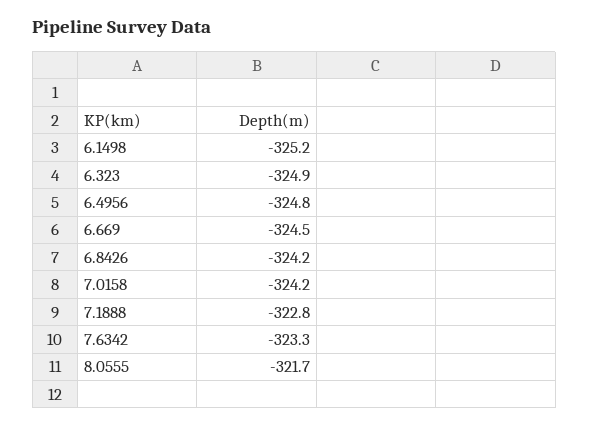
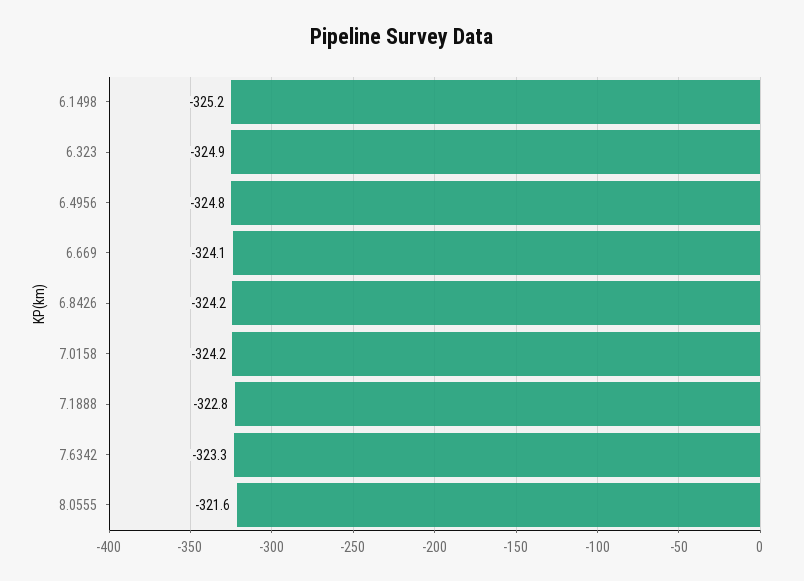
  {
    "6.1498": -325.2,
    "6.323": -324.9,
    "6.4956": -324.8,
-   "6.669": -324.5,
+   "6.669": -324.1,
    "6.8426": -324.2,
    "7.0158": -324.2,
    "7.1888": -322.8,
    "7.6342": -323.3,
-   "8.0555": -321.7
+   "8.0555": -321.6
  }

